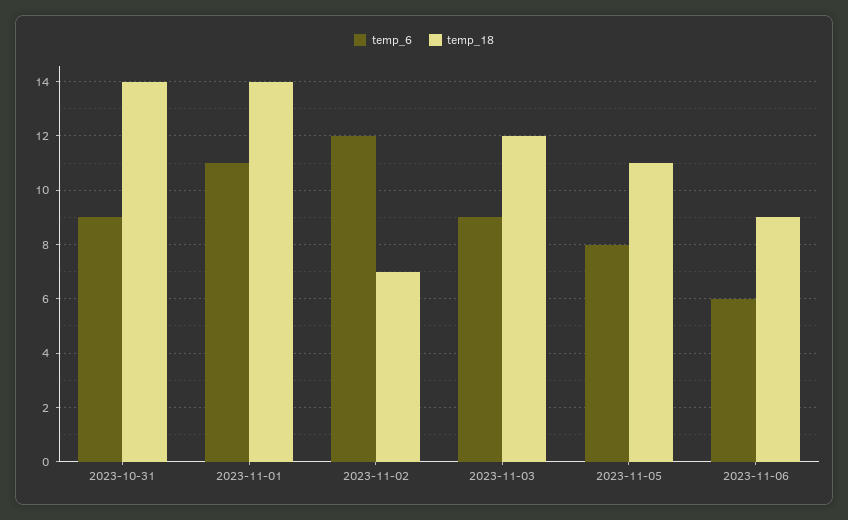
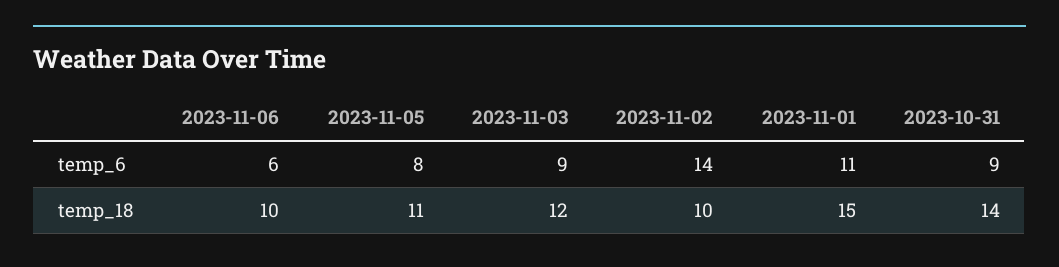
  {
    "temp_6": {
      "2023-10-31": 9,
      "2023-11-01": 11,
-     "2023-11-02": 12,
+     "2023-11-02": 14,
      "2023-11-03": 9,
      "2023-11-05": 8,
      "2023-11-06": 6
    },
    "temp_18": {
      "2023-10-31": 14,
-     "2023-11-01": 14,
+     "2023-11-01": 15,
-     "2023-11-02": 7,
+     "2023-11-02": 10,
      "2023-11-03": 12,
      "2023-11-05": 11,
-     "2023-11-06": 9
+     "2023-11-06": 10
    }
  }

